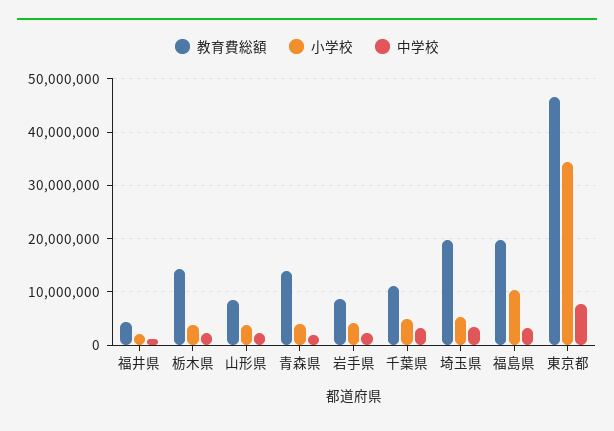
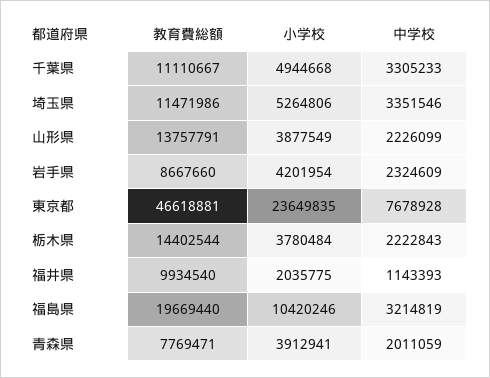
  {
    "教育費総額": {
-     "福井県": 4000000,
+     "福井県": 9934540,
      "栃木県": 14402544,
-     "山形県": 8000000,
+     "山形県": 13757791,
-     "青森県": 14000000,
+     "青森県": 7769471,
      "岩手県": 8667660,
      "千葉県": 11110667,
-     "埼玉県": 20000000,
+     "埼玉県": 11471986,
      "福島県": 19669440,
      "東京都": 46618881
    },
    "小学校": {
      "福井県": 2035775,
      "栃木県": 3780484,
      "山形県": 3877549,
      "青森県": 3912941,
      "岩手県": 4201954,
      "千葉県": 4944668,
      "埼玉県": 5264806,
      "福島県": 10420246,
-     "東京都": 34000000
+     "東京都": 23649835
    },
    "中学校": {
      "福井県": 1143393,
      "栃木県": 2222843,
      "山形県": 2226099,
      "青森県": 2011059,
      "岩手県": 2324609,
      "千葉県": 3305233,
      "埼玉県": 3351546,
      "福島県": 3214819,
      "東京都": 7678928
    }
  }

